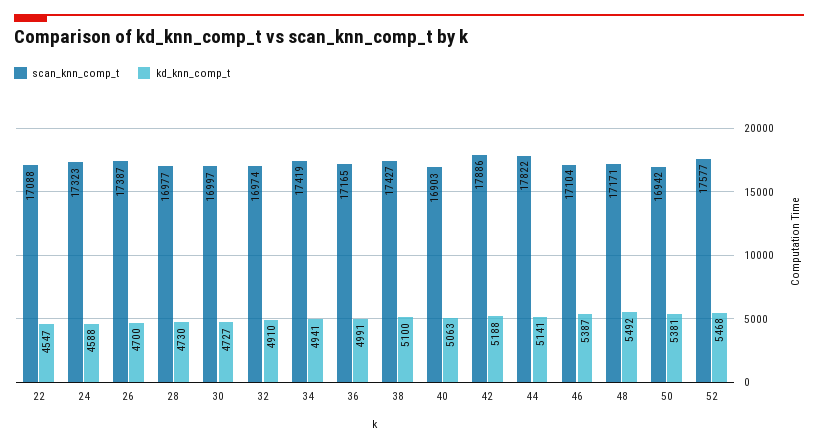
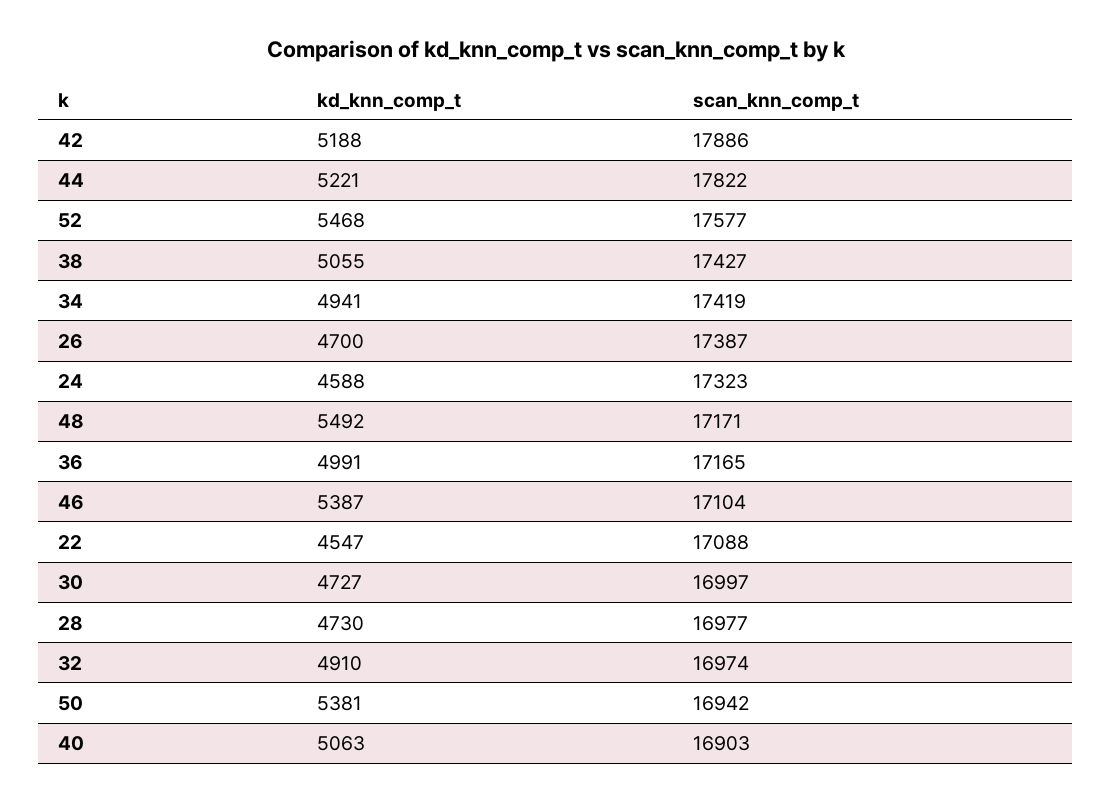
  {
    "scan_knn_comp_t": {
      "22": 17088,
      "24": 17323,
      "26": 17387,
      "28": 16977,
      "30": 16997,
      "32": 16974,
      "34": 17419,
      "36": 17165,
      "38": 17427,
      "40": 16903,
      "42": 17886,
      "44": 17822,
      "46": 17104,
      "48": 17171,
      "50": 16942,
      "52": 17577
    },
    "kd_knn_comp_t": {
      "22": 4547,
      "24": 4588,
      "26": 4700,
      "28": 4730,
      "30": 4727,
      "32": 4910,
      "34": 4941,
      "36": 4991,
-     "38": 5100,
+     "38": 5055,
      "40": 5063,
      "42": 5188,
-     "44": 5141,
+     "44": 5221,
      "46": 5387,
      "48": 5492,
      "50": 5381,
      "52": 5468
    }
  }

